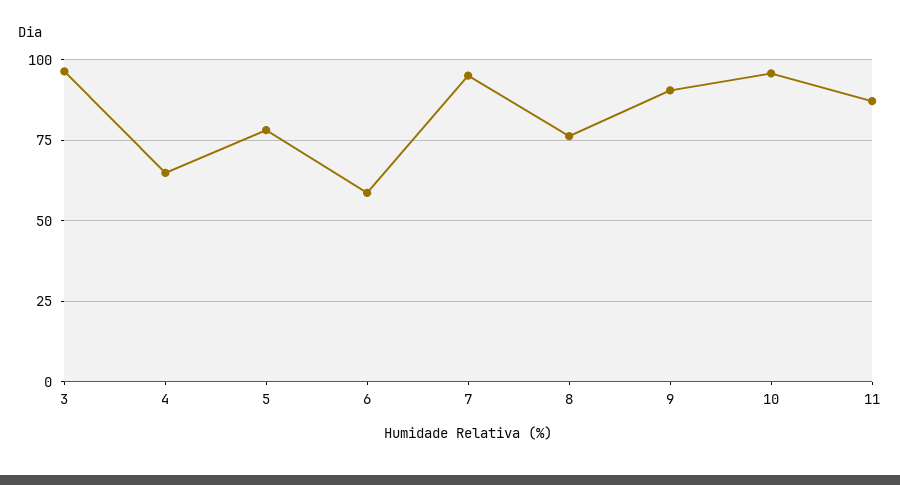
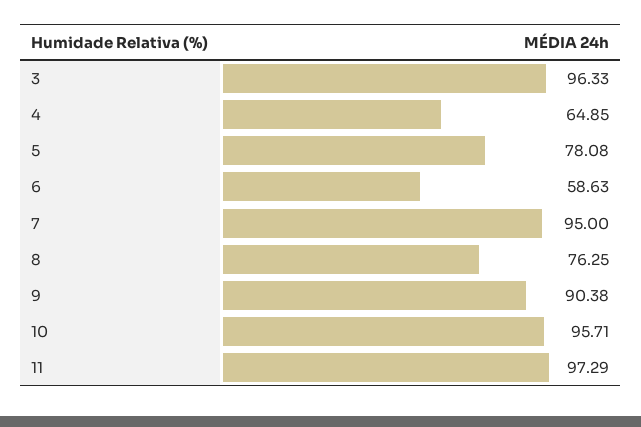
  {
    "3": 96.33,
    "4": 64.85,
    "5": 78.08,
    "6": 58.63,
    "7": 95,
    "8": 76.25,
    "9": 90.38,
    "10": 95.71,
-   "11": 87.5
+   "11": 97.29
  }

